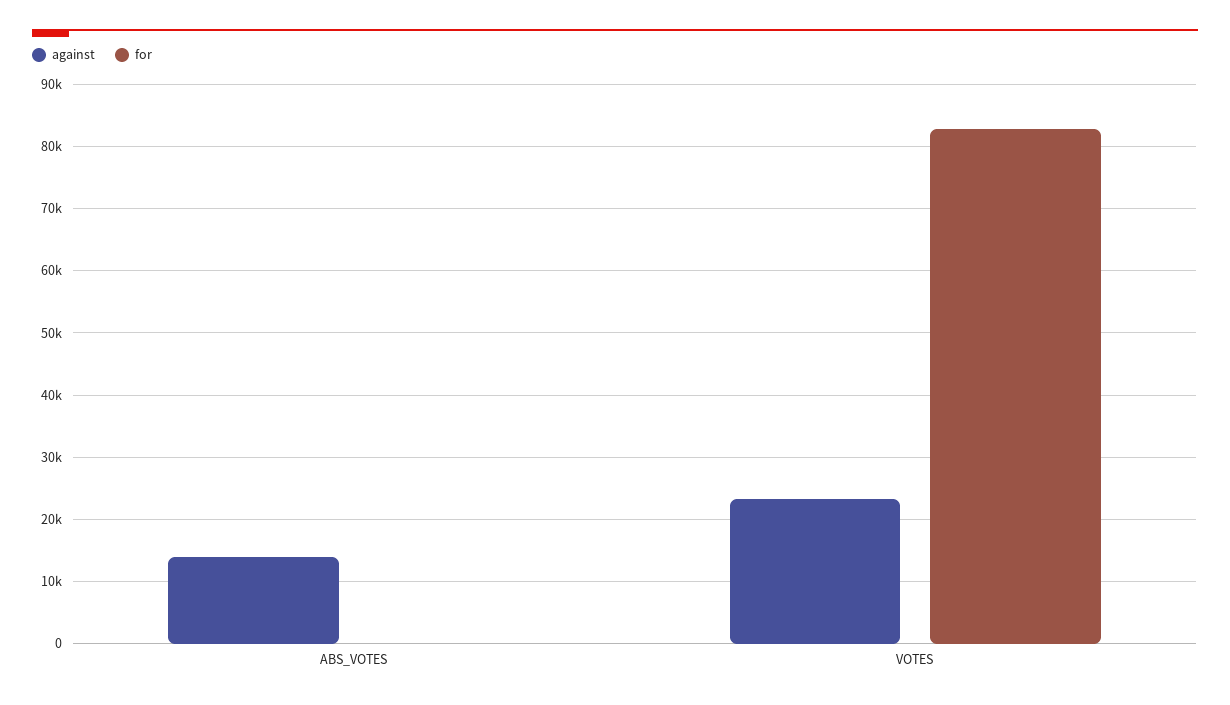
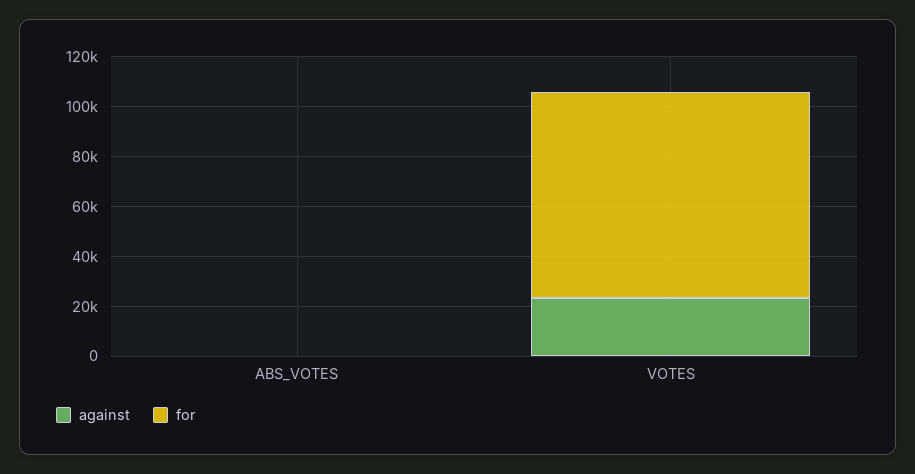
  {
    "against": {
-     "ABS_VOTES": 14000,
+     "ABS_VOTES": 0,
      "VOTES": 23000
    },
    "for": {
      "ABS_VOTES": 0,
      "VOTES": 83000
    }
  }

